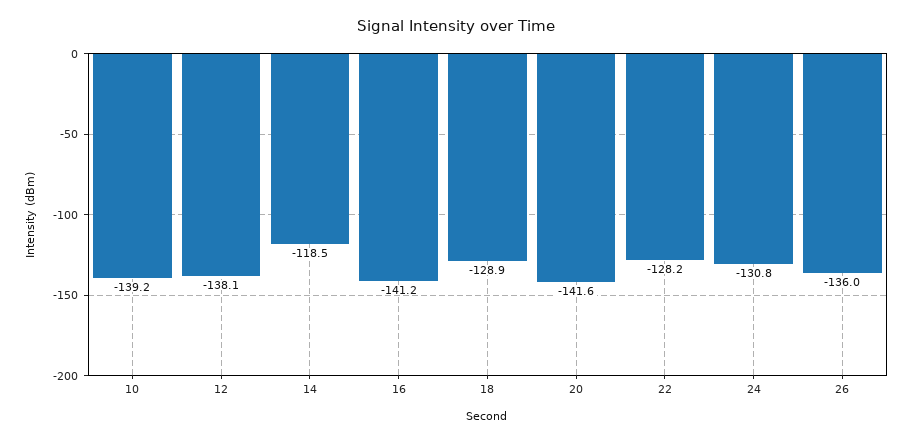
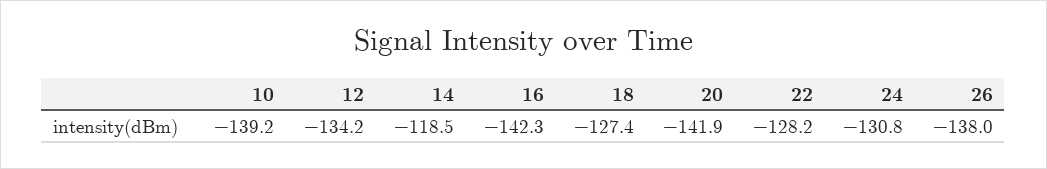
  {
    "10": -139.2,
-   "12": -138.1,
+   "12": -134.2,
    "14": -118.5,
-   "16": -141.2,
+   "16": -142.3,
-   "18": -128.9,
+   "18": -127.4,
-   "20": -141.6,
+   "20": -141.9,
    "22": -128.2,
    "24": -130.8,
-   "26": -136
+   "26": -138
  }

